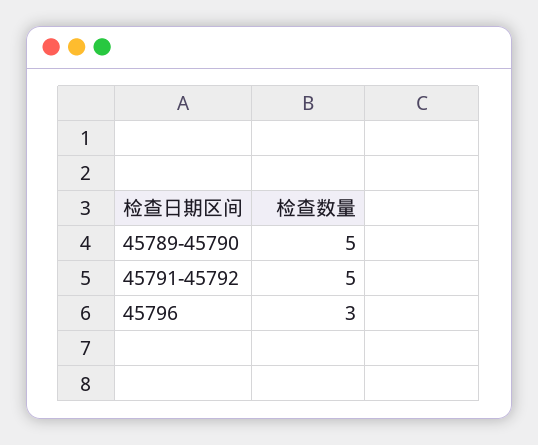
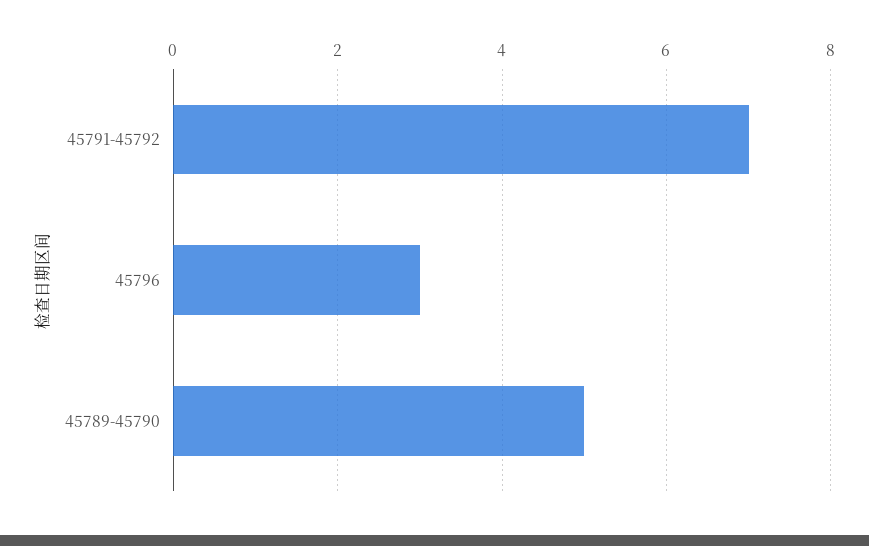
  {
    "45789-45790": 5,
-   "45791-45792": 5,
+   "45791-45792": 7,
    "45796": 3
  }

